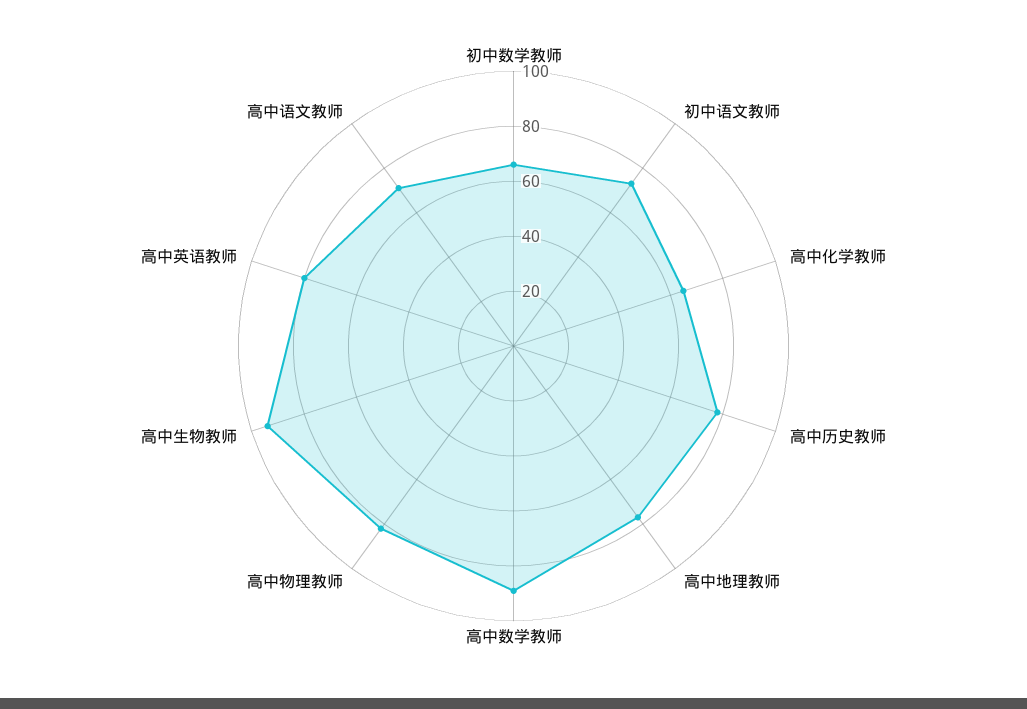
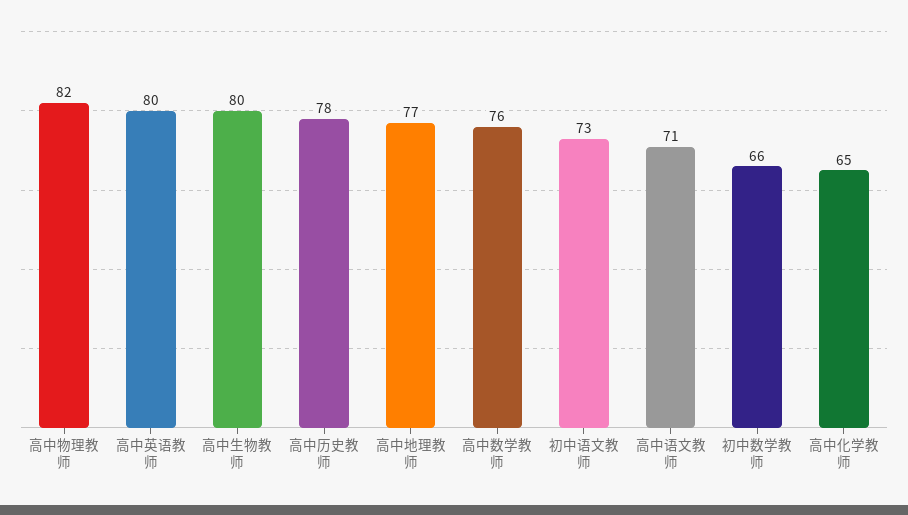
  {
    "初中数学教师": 66,
    "初中语文教师": 73,
    "高中化学教师": 65,
    "高中历史教师": 78,
    "高中地理教师": 77,
-   "高中数学教师": 90,
+   "高中数学教师": 76,
    "高中物理教师": 82,
-   "高中生物教师": 95,
+   "高中生物教师": 80,
    "高中英语教师": 80,
    "高中语文教师": 71
  }

